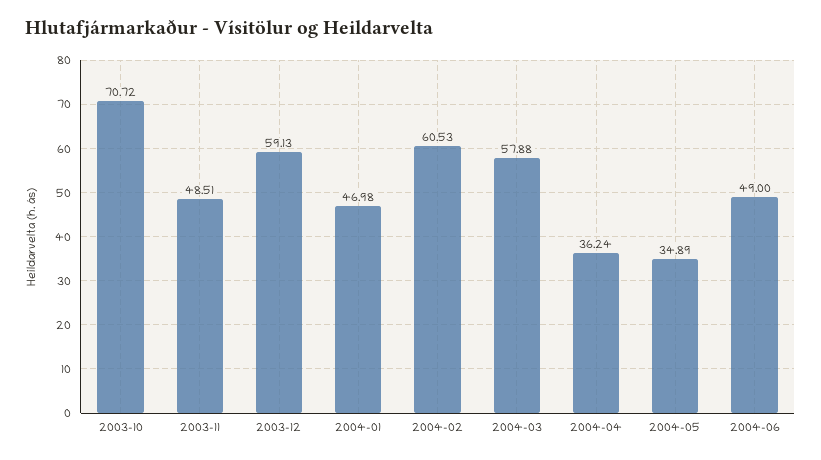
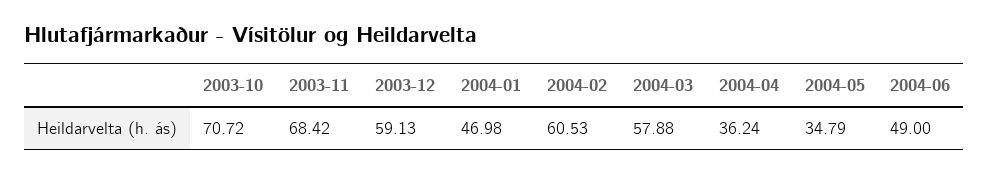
  {
    "2003-10": 70.72,
-   "2003-11": 48.51,
+   "2003-11": 68.42,
    "2003-12": 59.13,
    "2004-01": 46.98,
    "2004-02": 60.53,
    "2004-03": 57.88,
    "2004-04": 36.24,
-   "2004-05": 34.89,
+   "2004-05": 34.79,
    "2004-06": 49
  }

